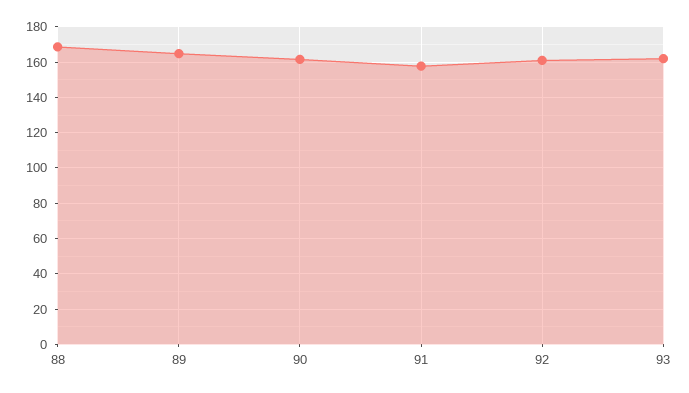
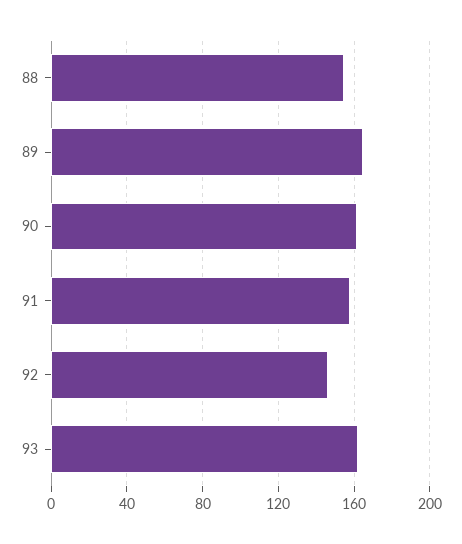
  {
-   "88": 170,
+   "88": 155,
    "89": 165,
    "90": 160,
    "91": 160,
-   "92": 160,
+   "92": 145,
    "93": 160
  }

